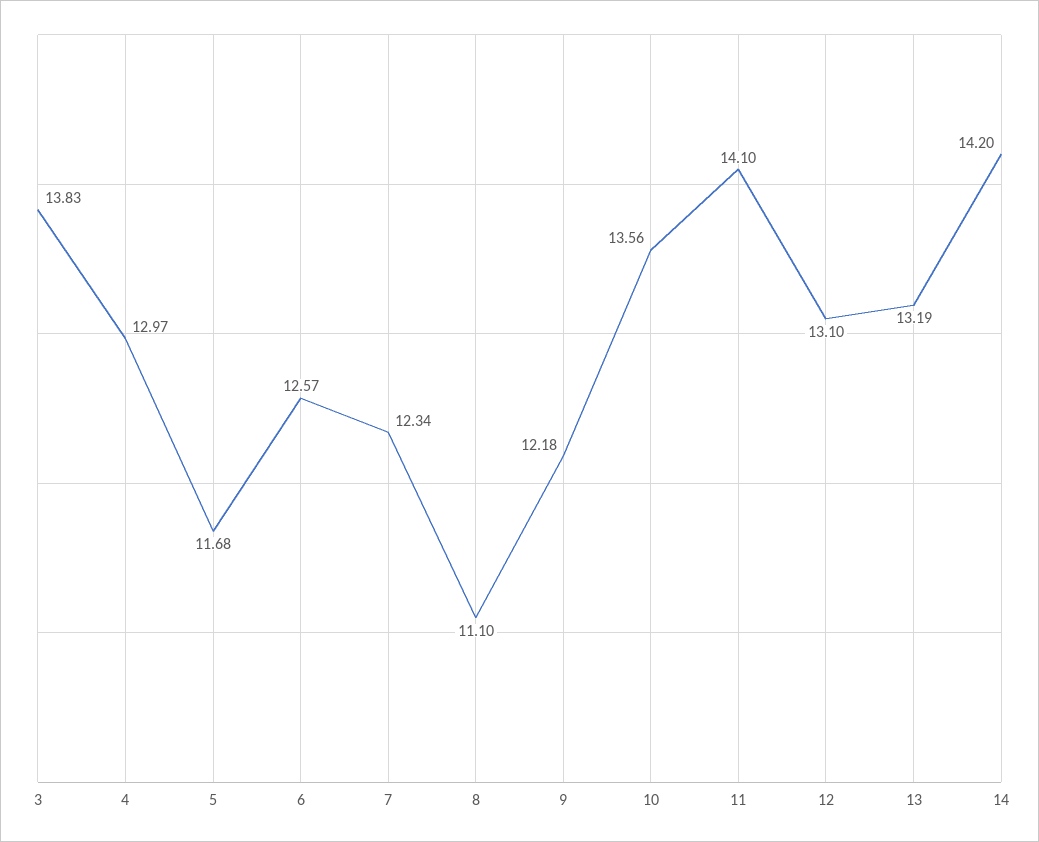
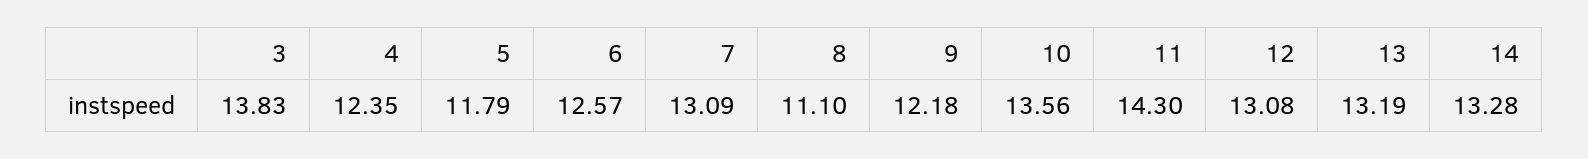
  {
    "3": 13.83,
-   "4": 12.97,
+   "4": 12.35,
-   "5": 11.68,
+   "5": 11.79,
    "6": 12.57,
-   "7": 12.34,
+   "7": 13.09,
    "8": 11.1,
    "9": 12.18,
    "10": 13.56,
-   "11": 14.1,
+   "11": 14.3,
-   "12": 13.1,
+   "12": 13.08,
    "13": 13.19,
-   "14": 14.2
+   "14": 13.28
  }

